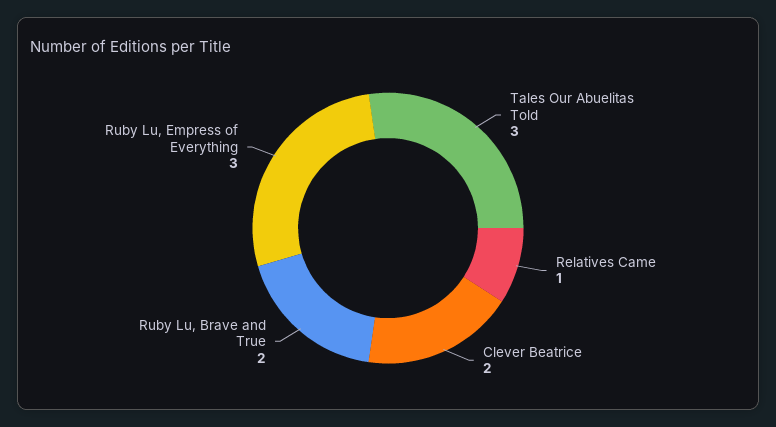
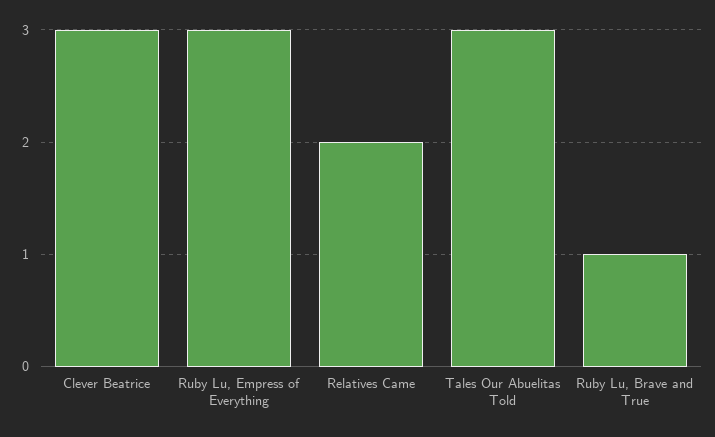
  {
    "Tales Our Abuelitas Told": 3,
-   "Relatives Came": 1,
+   "Relatives Came": 2,
-   "Clever Beatrice": 2,
+   "Clever Beatrice": 3,
-   "Ruby Lu, Brave and True": 2,
+   "Ruby Lu, Brave and True": 1,
    "Ruby Lu, Empress of Everything": 3
  }

